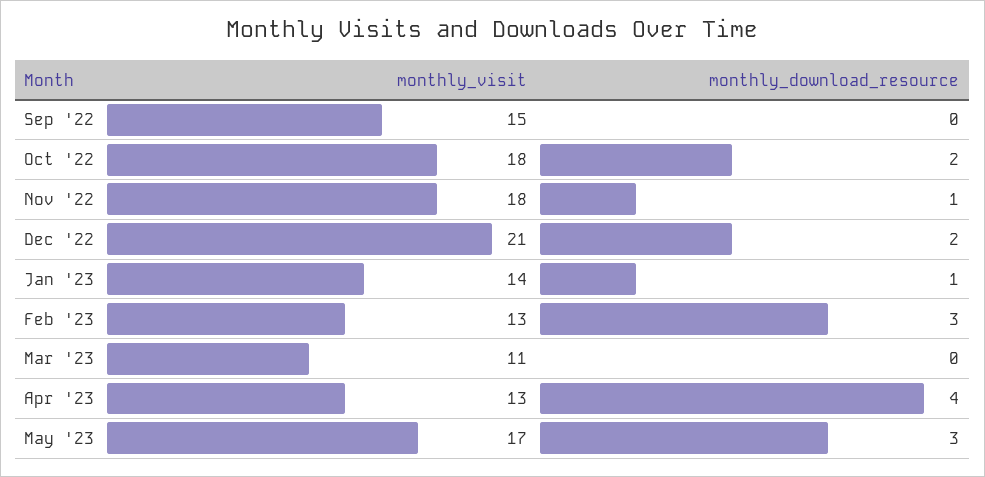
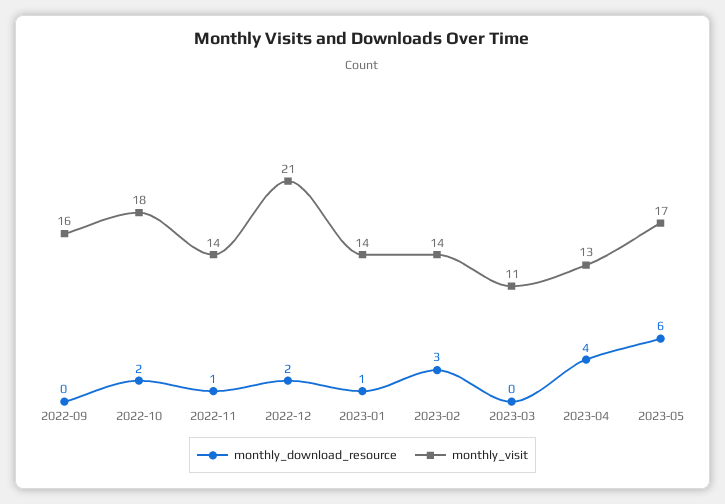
  {
    "monthly_visit": {
-     "Sep '22": 15,
+     "Sep '22": 16,
      "Oct '22": 18,
-     "Nov '22": 18,
+     "Nov '22": 14,
      "Dec '22": 21,
      "Jan '23": 14,
-     "Feb '23": 13,
+     "Feb '23": 14,
      "Mar '23": 11,
      "Apr '23": 13,
      "May '23": 17
    },
    "monthly_download_resource": {
      "Sep '22": 0,
      "Oct '22": 2,
      "Nov '22": 1,
      "Dec '22": 2,
      "Jan '23": 1,
      "Feb '23": 3,
      "Mar '23": 0,
      "Apr '23": 4,
-     "May '23": 3
+     "May '23": 6
    }
  }

